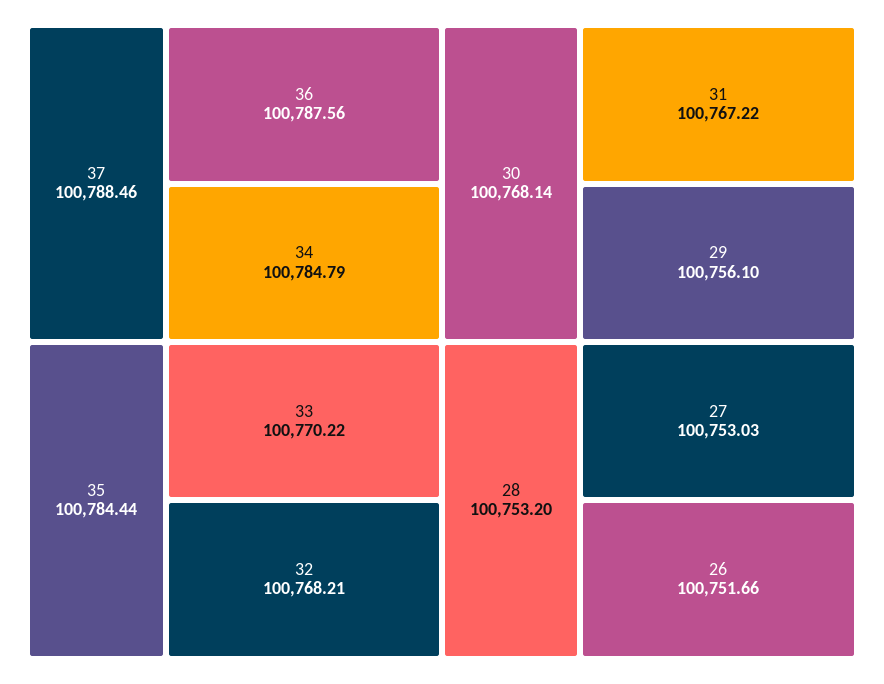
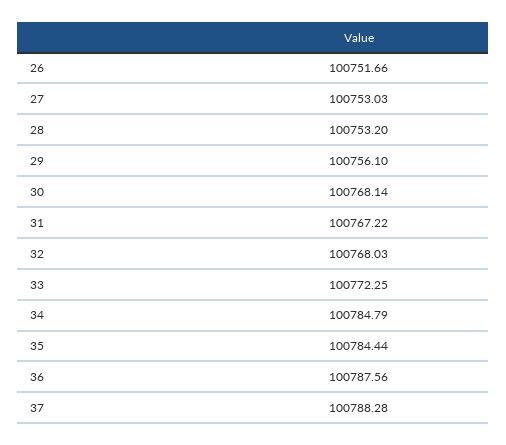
  {
-   "37": 100788.46,
+   "37": 100788.28,
    "36": 100787.56,
    "34": 100784.79,
    "35": 100784.44,
-   "33": 100770.22,
+   "33": 100772.25,
-   "32": 100768.21,
+   "32": 100768.03,
    "30": 100768.14,
    "31": 100767.22,
    "29": 100756.1,
    "28": 100753.2,
    "27": 100753.03,
    "26": 100751.66
  }

